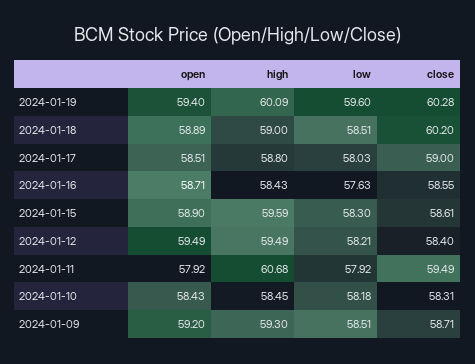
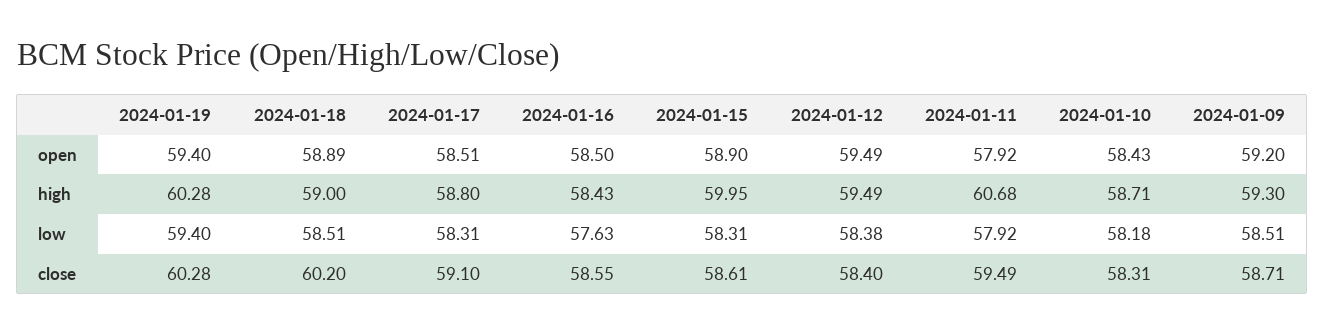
  {
    "open": {
      "2024-01-19": 59.4,
      "2024-01-18": 58.89,
      "2024-01-17": 58.51,
-     "2024-01-16": 58.71,
+     "2024-01-16": 58.5,
      "2024-01-15": 58.9,
      "2024-01-12": 59.49,
      "2024-01-11": 57.92,
      "2024-01-10": 58.43,
      "2024-01-09": 59.2
    },
    "high": {
-     "2024-01-19": 60.09,
+     "2024-01-19": 60.28,
      "2024-01-18": 59,
      "2024-01-17": 58.8,
      "2024-01-16": 58.43,
-     "2024-01-15": 59.59,
+     "2024-01-15": 59.95,
      "2024-01-12": 59.49,
      "2024-01-11": 60.68,
-     "2024-01-10": 58.45,
+     "2024-01-10": 58.71,
      "2024-01-09": 59.3
    },
    "low": {
-     "2024-01-19": 59.6,
+     "2024-01-19": 59.4,
      "2024-01-18": 58.51,
-     "2024-01-17": 58.03,
+     "2024-01-17": 58.31,
      "2024-01-16": 57.63,
-     "2024-01-15": 58.3,
+     "2024-01-15": 58.31,
-     "2024-01-12": 58.21,
+     "2024-01-12": 58.38,
      "2024-01-11": 57.92,
      "2024-01-10": 58.18,
      "2024-01-09": 58.51
    },
    "close": {
      "2024-01-19": 60.28,
      "2024-01-18": 60.2,
-     "2024-01-17": 59,
+     "2024-01-17": 59.1,
      "2024-01-16": 58.55,
      "2024-01-15": 58.61,
      "2024-01-12": 58.4,
      "2024-01-11": 59.49,
      "2024-01-10": 58.31,
      "2024-01-09": 58.71
    }
  }

